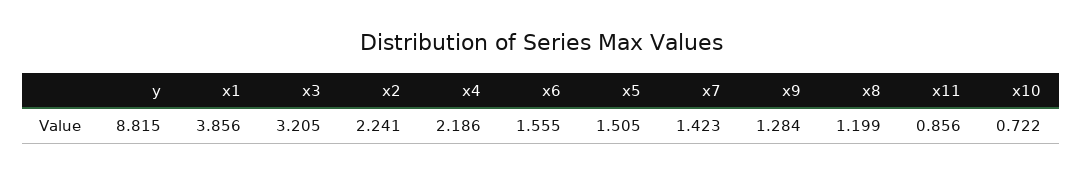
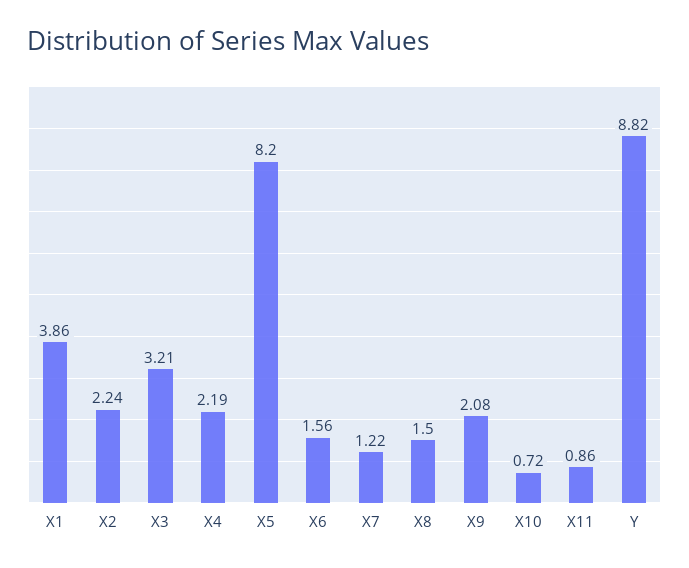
  {
    "y": 8.815,
    "x1": 3.856,
    "x3": 3.205,
    "x2": 2.241,
    "x4": 2.186,
    "x6": 1.555,
-   "x5": 1.505,
+   "x5": 8.2,
-   "x7": 1.423,
+   "x7": 1.22,
-   "x9": 1.284,
+   "x9": 2.08,
-   "x8": 1.199,
+   "x8": 1.5,
    "x11": 0.856,
    "x10": 0.722
  }

